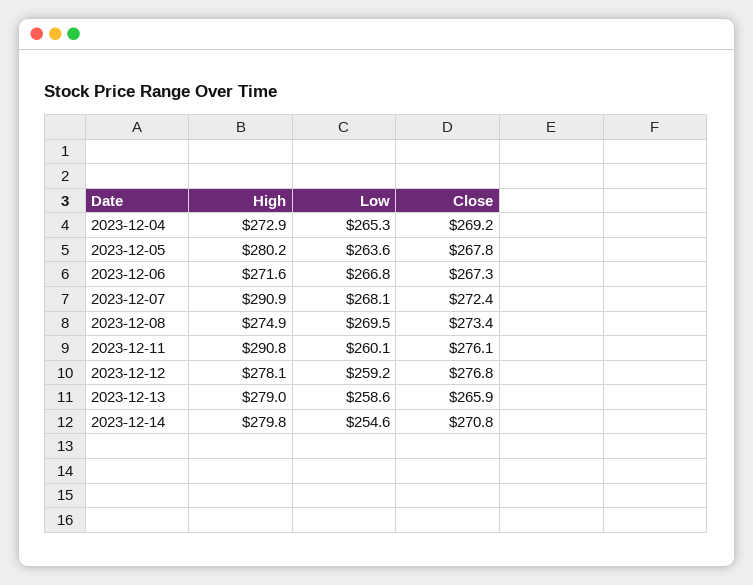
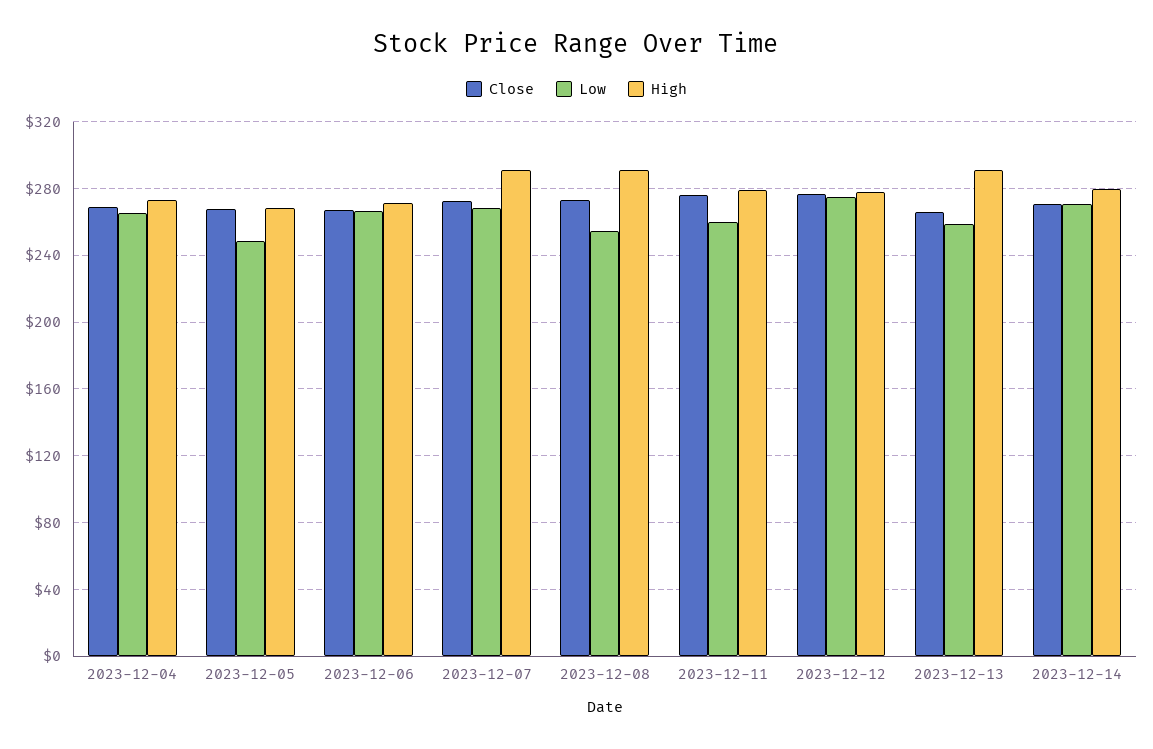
  {
    "High": {
      "2023-12-04": 272.9,
-     "2023-12-05": 280.2,
+     "2023-12-05": 270,
      "2023-12-06": 271.6,
      "2023-12-07": 290.9,
-     "2023-12-08": 274.9,
+     "2023-12-08": 290,
-     "2023-12-11": 290.8,
+     "2023-12-11": 280,
      "2023-12-12": 278.1,
-     "2023-12-13": 279,
+     "2023-12-13": 290,
      "2023-12-14": 279.8
    },
    "Low": {
      "2023-12-04": 265.3,
-     "2023-12-05": 263.6,
+     "2023-12-05": 250,
      "2023-12-06": 266.8,
      "2023-12-07": 268.1,
-     "2023-12-08": 269.5,
+     "2023-12-08": 255,
      "2023-12-11": 260.1,
-     "2023-12-12": 259.2,
+     "2023-12-12": 275,
      "2023-12-13": 258.6,
-     "2023-12-14": 254.6
+     "2023-12-14": 270
    },
    "Close": {
      "2023-12-04": 269.2,
      "2023-12-05": 267.8,
      "2023-12-06": 267.3,
      "2023-12-07": 272.4,
      "2023-12-08": 273.4,
      "2023-12-11": 276.1,
      "2023-12-12": 276.8,
      "2023-12-13": 265.9,
      "2023-12-14": 270.8
    }
  }

